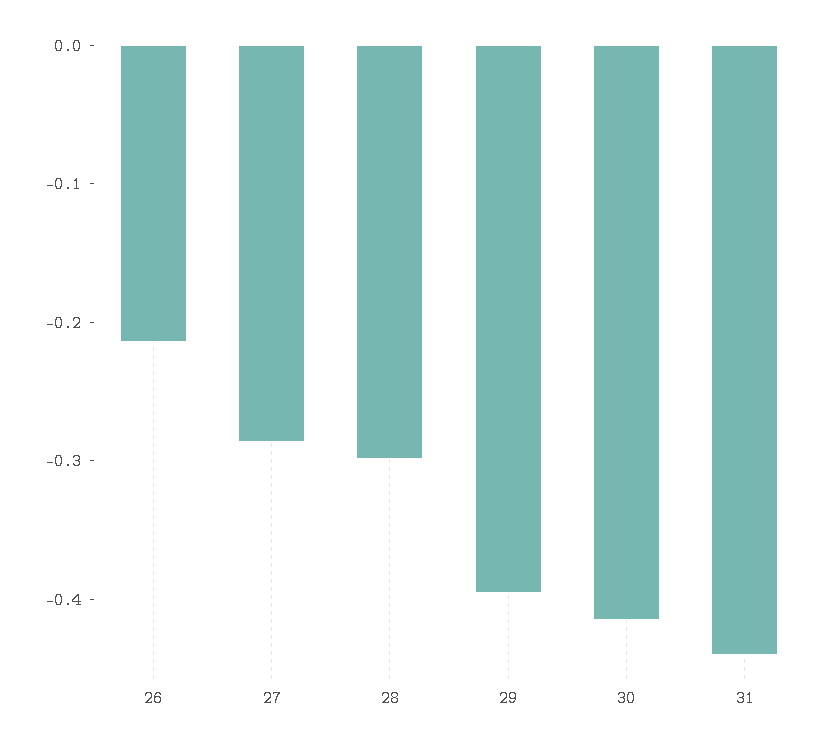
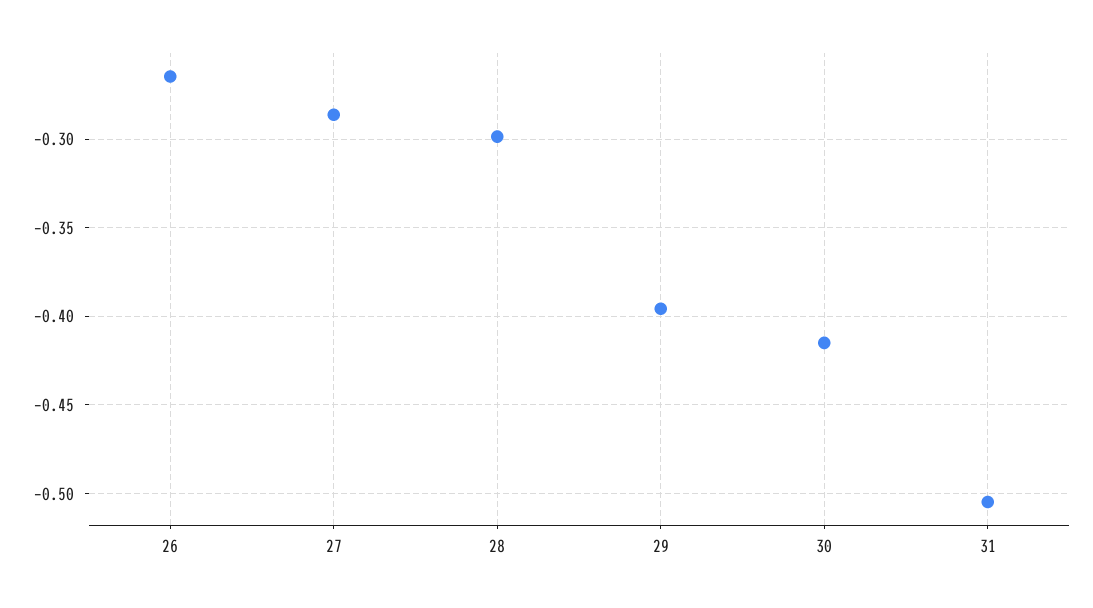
  {
-   "26": -0.22,
+   "26": -0.265,
    "27": -0.285,
    "28": -0.3,
    "29": -0.395,
    "30": -0.415,
-   "31": -0.44
+   "31": -0.505
  }

